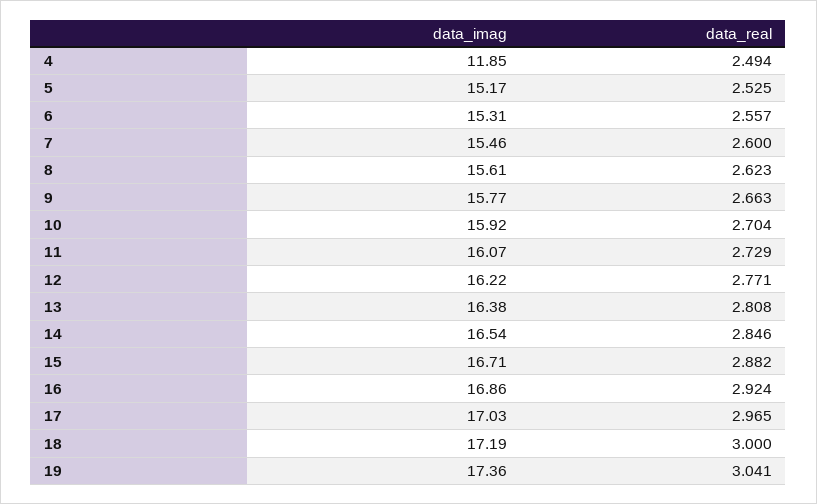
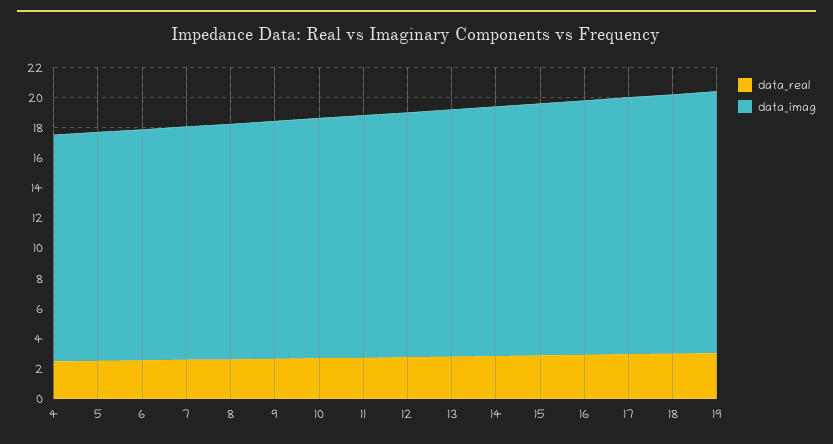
  {
    "data_imag": {
-     "4": 11.85,
+     "4": 15,
      "5": 15.17,
      "6": 15.31,
      "7": 15.46,
      "8": 15.61,
      "9": 15.77,
      "10": 15.92,
      "11": 16.07,
      "12": 16.22,
      "13": 16.38,
      "14": 16.54,
      "15": 16.71,
      "16": 16.86,
      "17": 17.03,
      "18": 17.19,
      "19": 17.36
    },
    "data_real": {
      "4": 2.494,
      "5": 2.525,
      "6": 2.557,
      "7": 2.6,
      "8": 2.623,
      "9": 2.663,
      "10": 2.704,
      "11": 2.729,
      "12": 2.771,
      "13": 2.808,
      "14": 2.846,
      "15": 2.882,
      "16": 2.924,
      "17": 2.965,
      "18": 3,
      "19": 3.041
    }
  }

